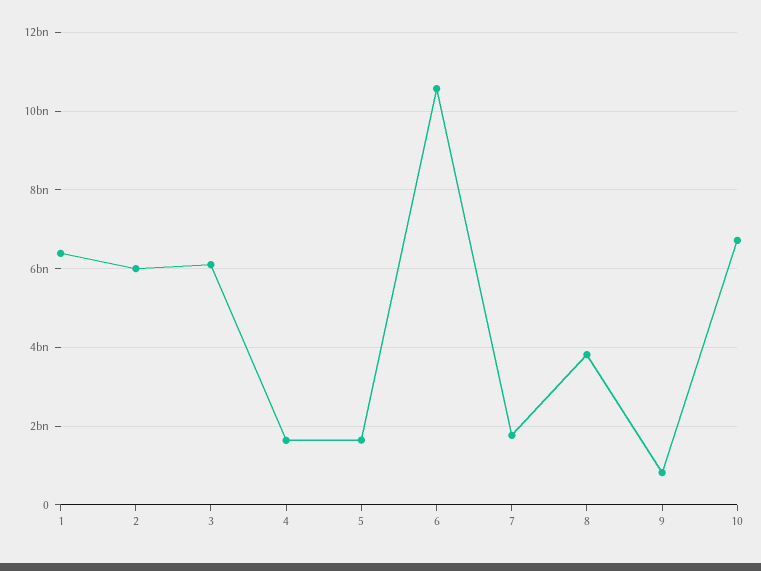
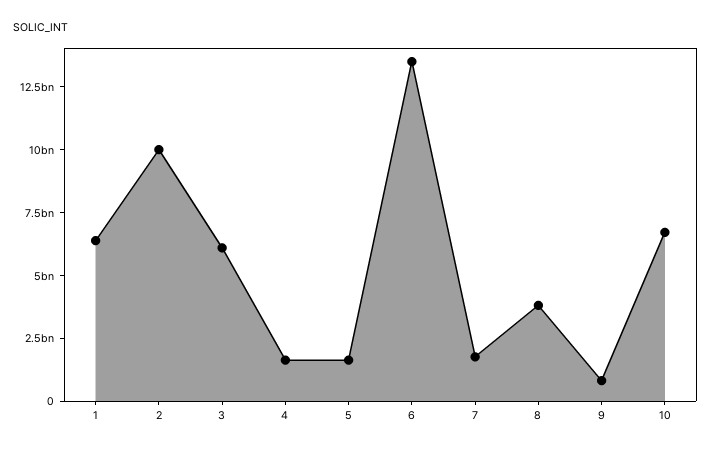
  {
    "1": 6400000000,
-   "2": 6000000000,
+   "2": 10000000000,
    "3": 6000000000,
    "4": 1600000000,
    "5": 1600000000,
-   "6": 10600000000,
+   "6": 13500000000,
    "7": 1800000000,
    "8": 3800000000,
    "9": 800000000,
    "10": 6800000000
  }

